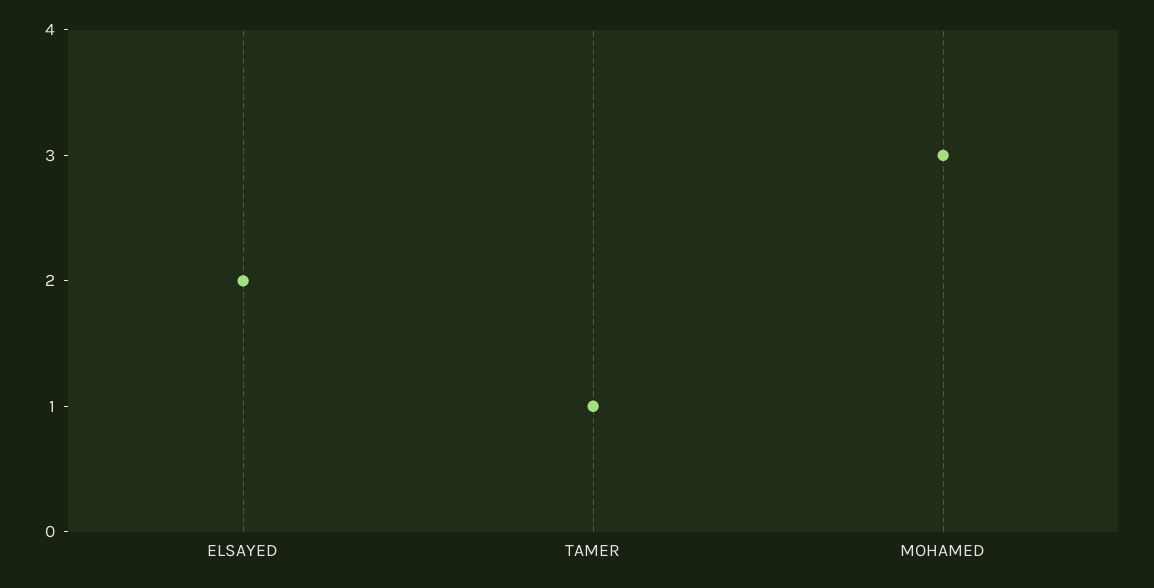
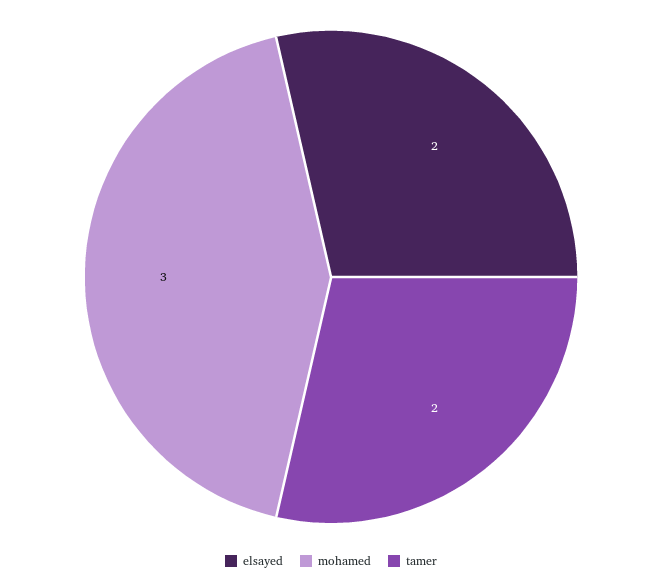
  {
    "ELSAYED": 2,
-   "TAMER": 1,
+   "TAMER": 2,
    "MOHAMED": 3
  }

